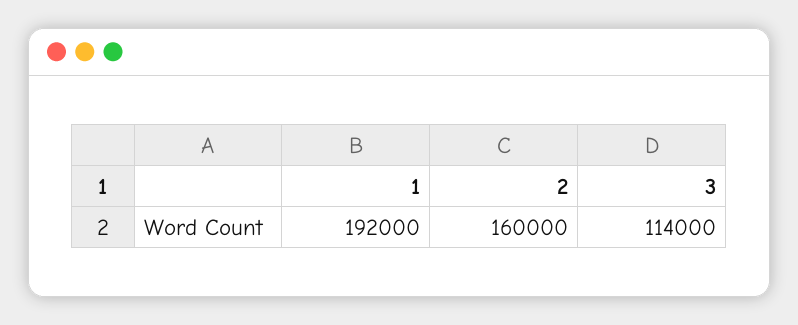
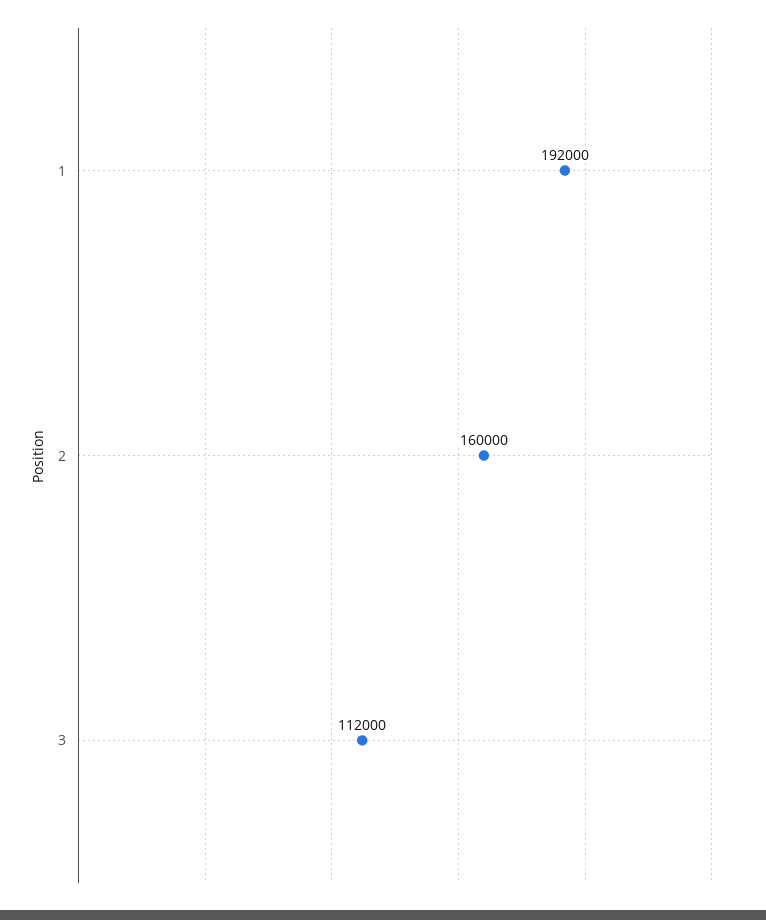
  {
    "1": 192000,
    "2": 160000,
-   "3": 114000
+   "3": 112000
  }

